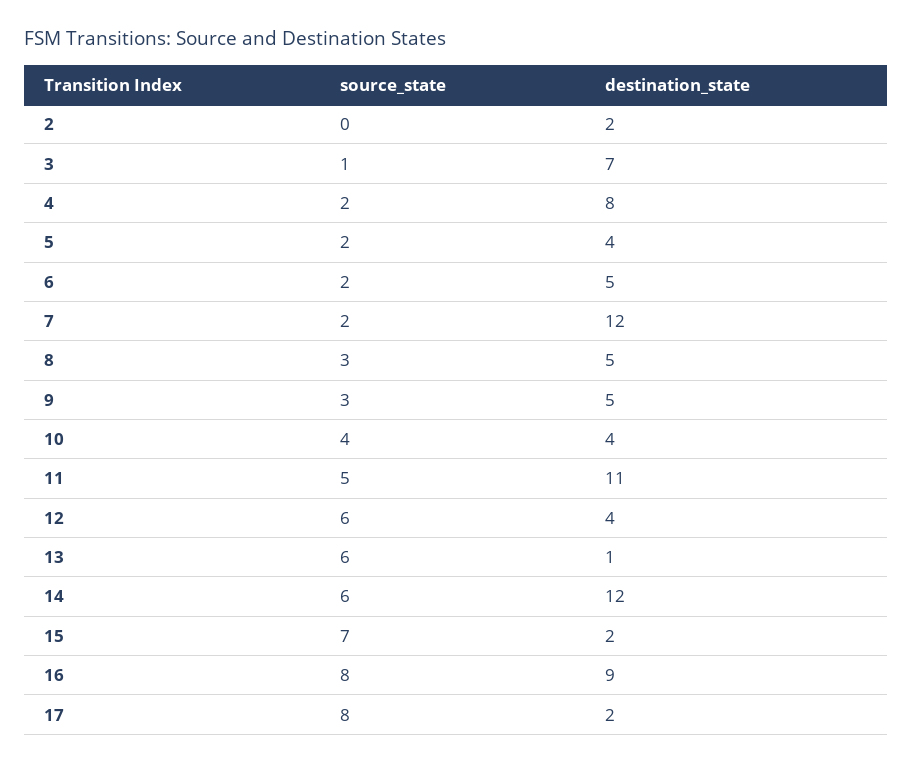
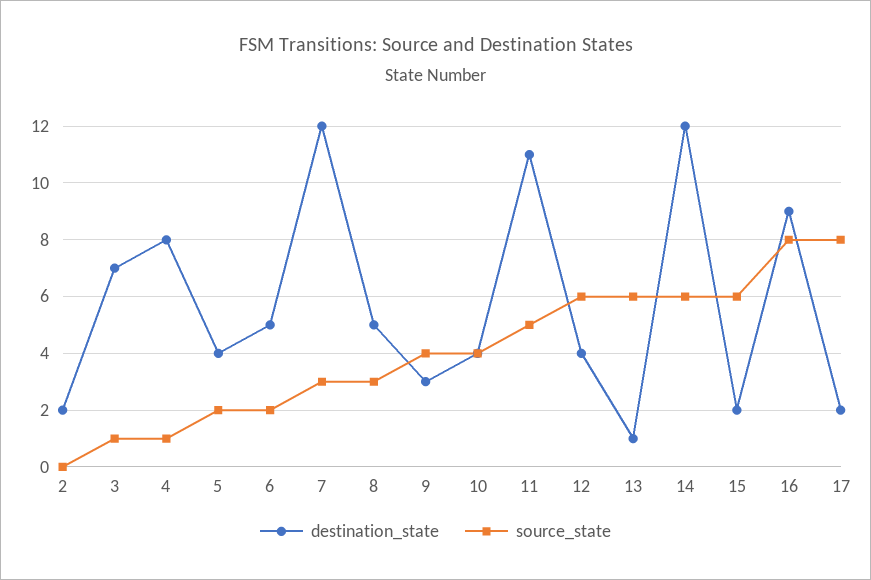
  {
    "source_state": {
      "2": 0,
      "3": 1,
-     "4": 2,
+     "4": 1,
      "5": 2,
      "6": 2,
-     "7": 2,
+     "7": 3,
      "8": 3,
-     "9": 3,
+     "9": 4,
      "10": 4,
      "11": 5,
      "12": 6,
      "13": 6,
      "14": 6,
-     "15": 7,
+     "15": 6,
      "16": 8,
      "17": 8
    },
    "destination_state": {
      "2": 2,
      "3": 7,
      "4": 8,
      "5": 4,
      "6": 5,
      "7": 12,
      "8": 5,
-     "9": 5,
+     "9": 3,
      "10": 4,
      "11": 11,
      "12": 4,
      "13": 1,
      "14": 12,
      "15": 2,
      "16": 9,
      "17": 2
    }
  }

